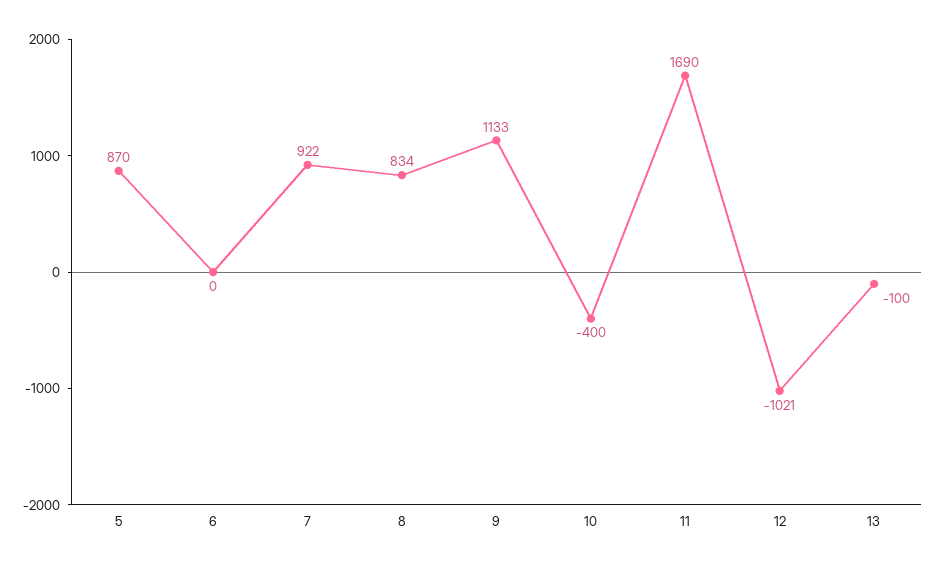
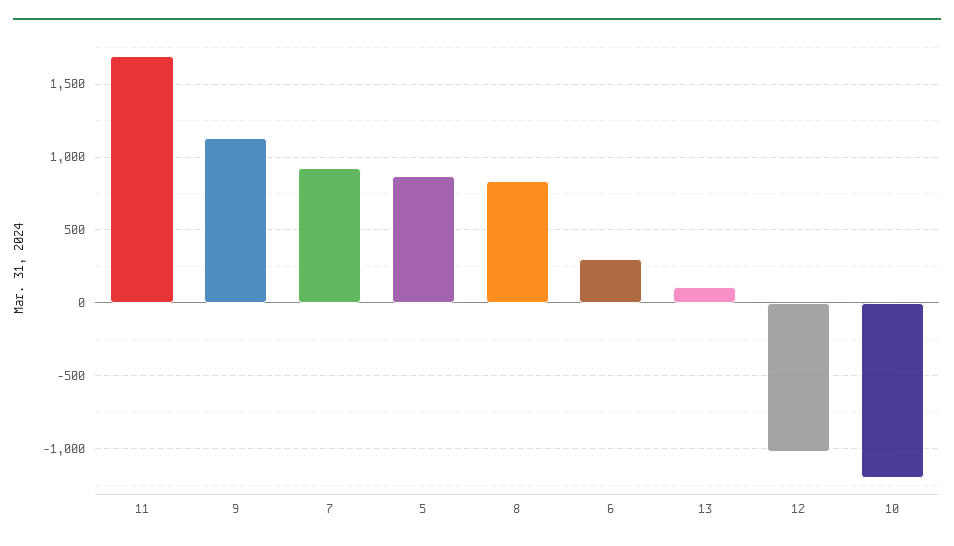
  {
    "5": 870,
-   "6": 0,
+   "6": 300,
    "7": 922,
    "8": 834,
    "9": 1133,
-   "10": -400,
+   "10": -1200,
    "11": 1690,
    "12": -1021,
-   "13": -100
+   "13": 100
  }

